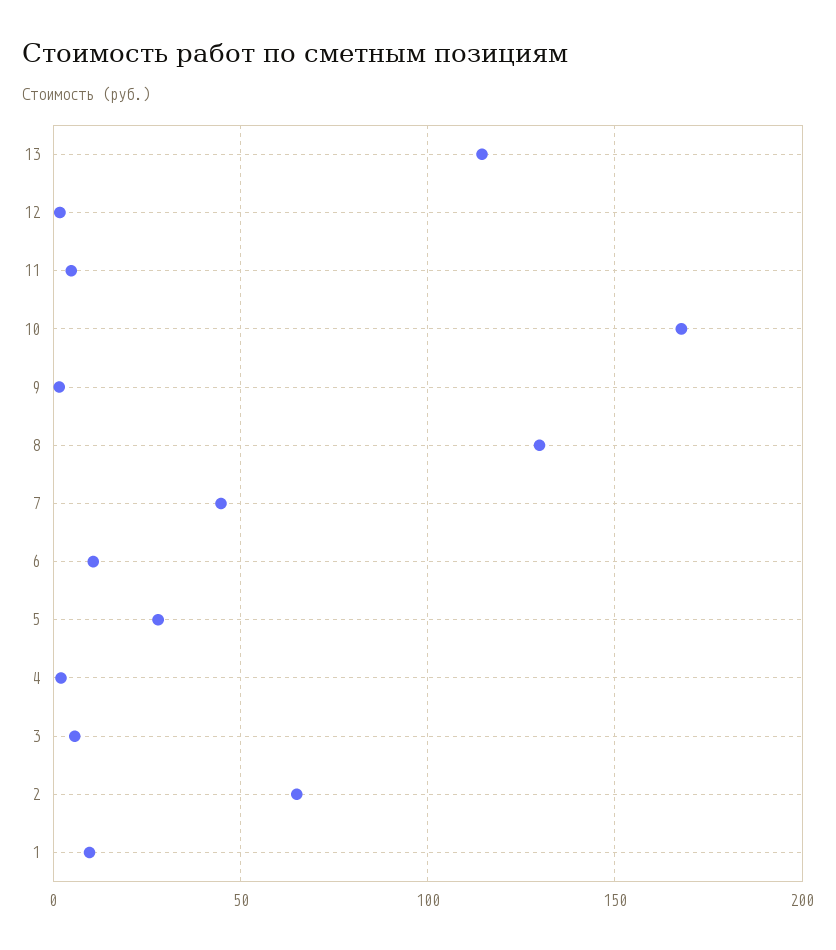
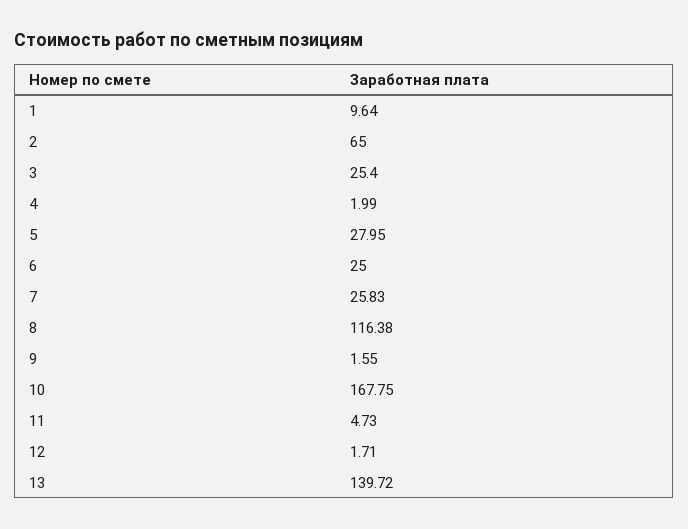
  {
-   "13": 115,
+   "13": 139.72,
    "12": 1.71,
    "11": 4.73,
    "10": 167.75,
    "9": 1.55,
-   "8": 130,
+   "8": 116.38,
-   "7": 45,
+   "7": 25.83,
-   "6": 10,
+   "6": 25,
    "5": 27.95,
    "4": 1.99,
-   "3": 5,
+   "3": 25.4,
    "2": 65,
    "1": 9.64
  }

